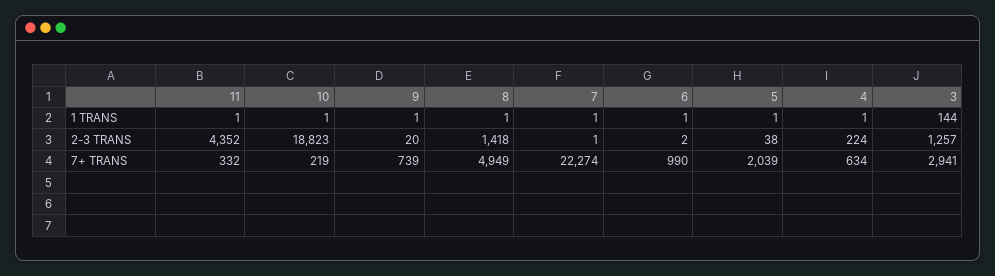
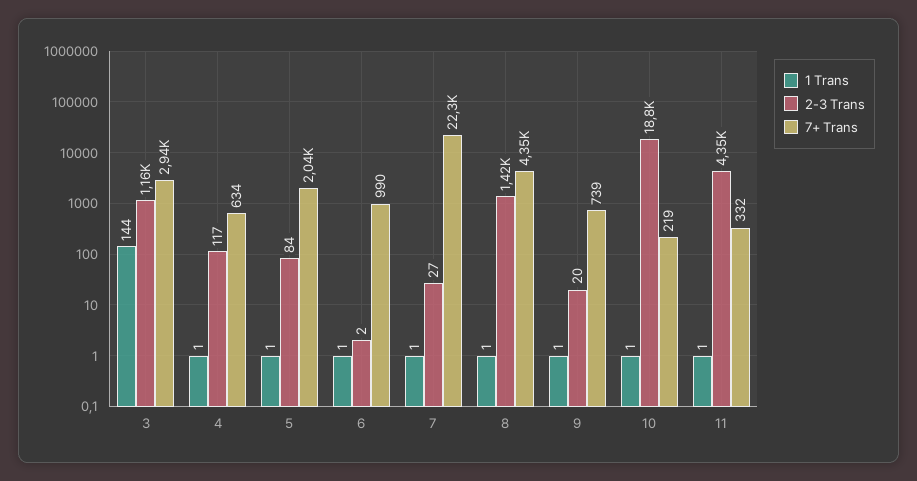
  {
    "1 TRANS": {
      "11": 1,
      "10": 1,
      "9": 1,
      "8": 1,
      "7": 1,
      "6": 1,
      "5": 1,
      "4": 1,
      "3": 144
    },
    "2-3 TRANS": {
      "11": 4352,
      "10": 18823,
      "9": 20,
      "8": 1418,
-     "7": 1,
+     "7": 27,
      "6": 2,
-     "5": 38,
+     "5": 84,
-     "4": 224,
+     "4": 117,
-     "3": 1257
+     "3": 1160
    },
    "7+ TRANS": {
      "11": 332,
      "10": 219,
      "9": 739,
-     "8": 4949,
+     "8": 4350,
      "7": 22274,
      "6": 990,
      "5": 2039,
      "4": 634,
      "3": 2941
    }
  }

